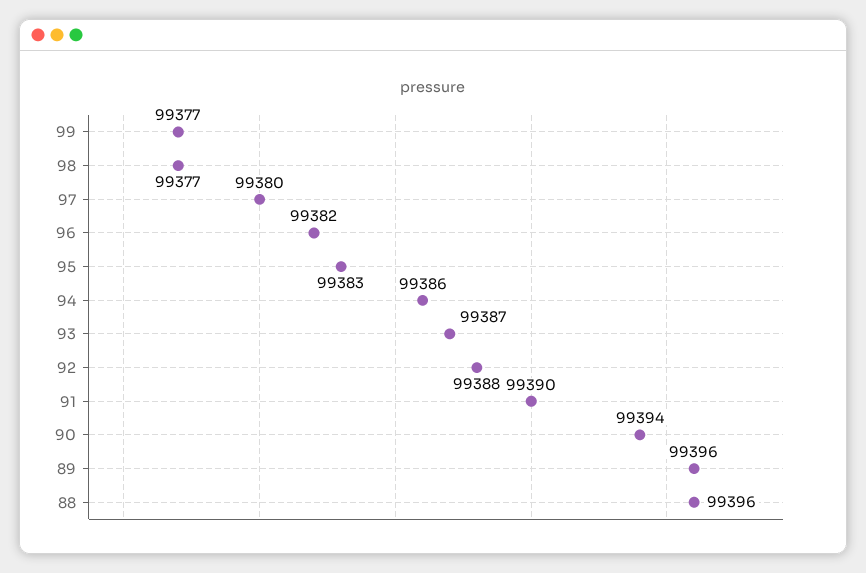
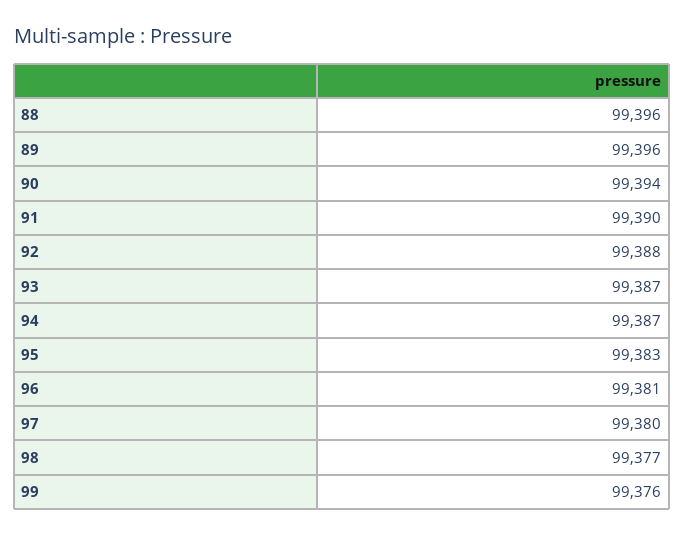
  {
-   "99": 99377,
+   "99": 99376,
    "98": 99377,
    "97": 99380,
-   "96": 99382,
+   "96": 99381,
    "95": 99383,
-   "94": 99386,
+   "94": 99387,
    "93": 99387,
    "92": 99388,
    "91": 99390,
    "90": 99394,
    "89": 99396,
    "88": 99396
  }

